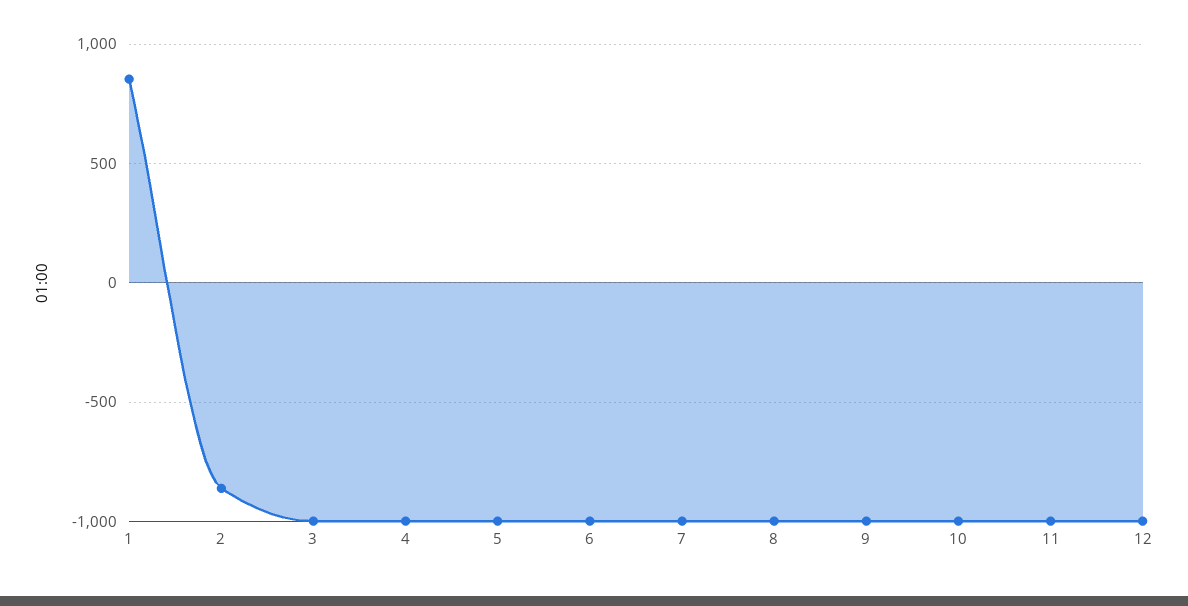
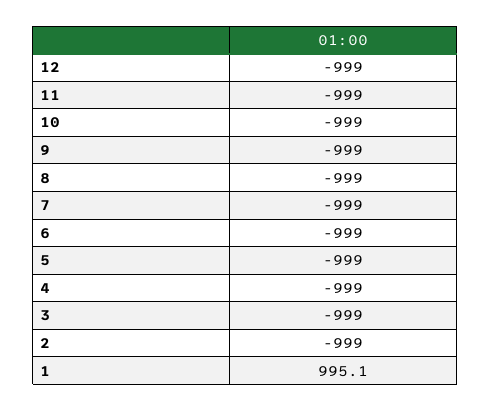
  {
-   "1": 850,
+   "1": 995.1,
-   "2": -850,
+   "2": -999,
    "3": -999,
    "4": -999,
    "5": -999,
    "6": -999,
    "7": -999,
    "8": -999,
    "9": -999,
    "10": -999,
    "11": -999,
    "12": -999
  }

